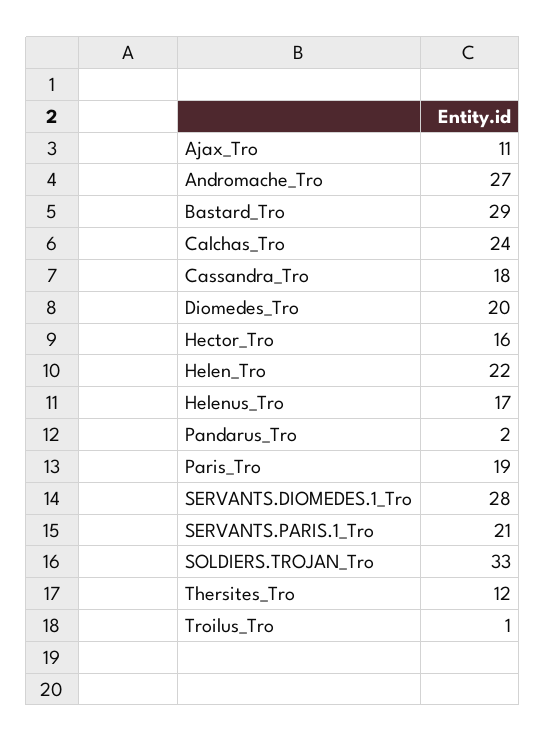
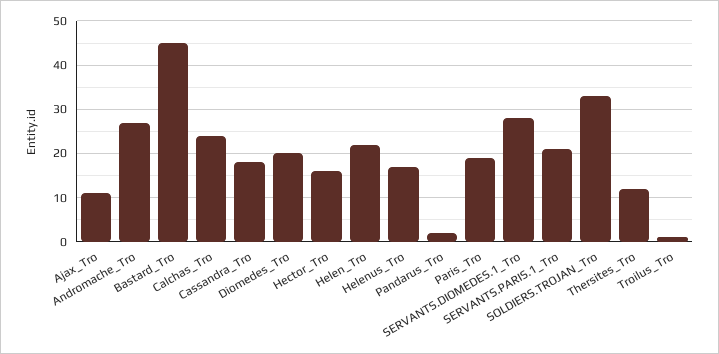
  {
    "Ajax_Tro": 11,
    "Andromache_Tro": 27,
-   "Bastard_Tro": 29,
+   "Bastard_Tro": 45,
    "Calchas_Tro": 24,
    "Cassandra_Tro": 18,
    "Diomedes_Tro": 20,
    "Hector_Tro": 16,
    "Helen_Tro": 22,
    "Helenus_Tro": 17,
    "Pandarus_Tro": 2,
    "Paris_Tro": 19,
    "SERVANTS.DIOMEDES.1_Tro": 28,
    "SERVANTS.PARIS.1_Tro": 21,
    "SOLDIERS.TROJAN_Tro": 33,
    "Thersites_Tro": 12,
    "Troilus_Tro": 1
  }

